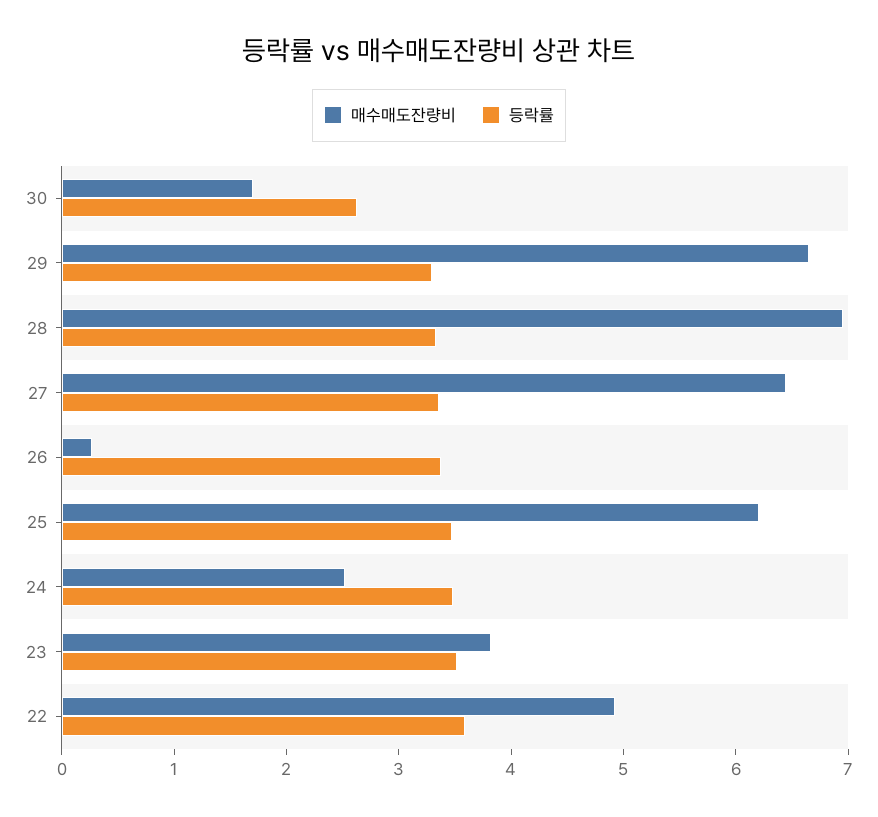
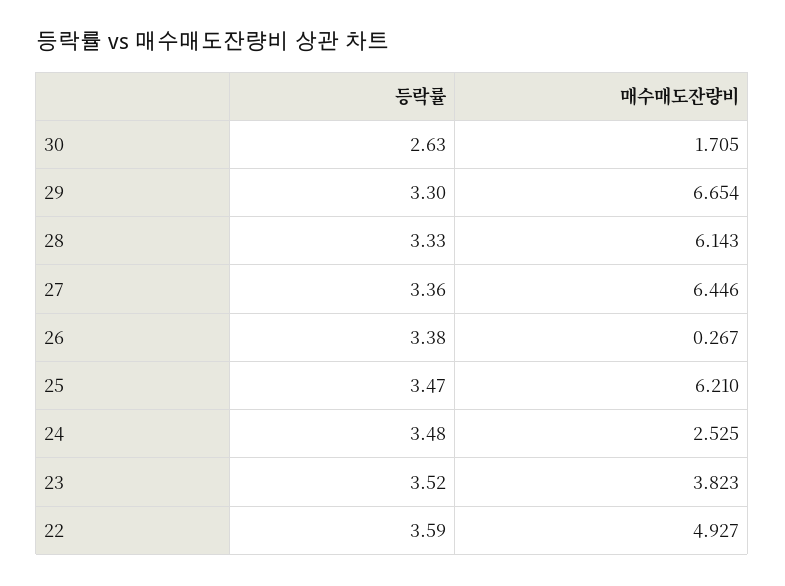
  {
    "매수매도잔량비": {
      "30": 1.705,
      "29": 6.654,
-     "28": 7,
+     "28": 6.143,
      "27": 6.446,
      "26": 0.267,
      "25": 6.21,
      "24": 2.525,
      "23": 3.823,
      "22": 4.927
    },
    "등락률": {
      "30": 2.63,
      "29": 3.3,
      "28": 3.33,
      "27": 3.36,
      "26": 3.38,
      "25": 3.47,
      "24": 3.48,
      "23": 3.52,
      "22": 3.59
    }
  }

